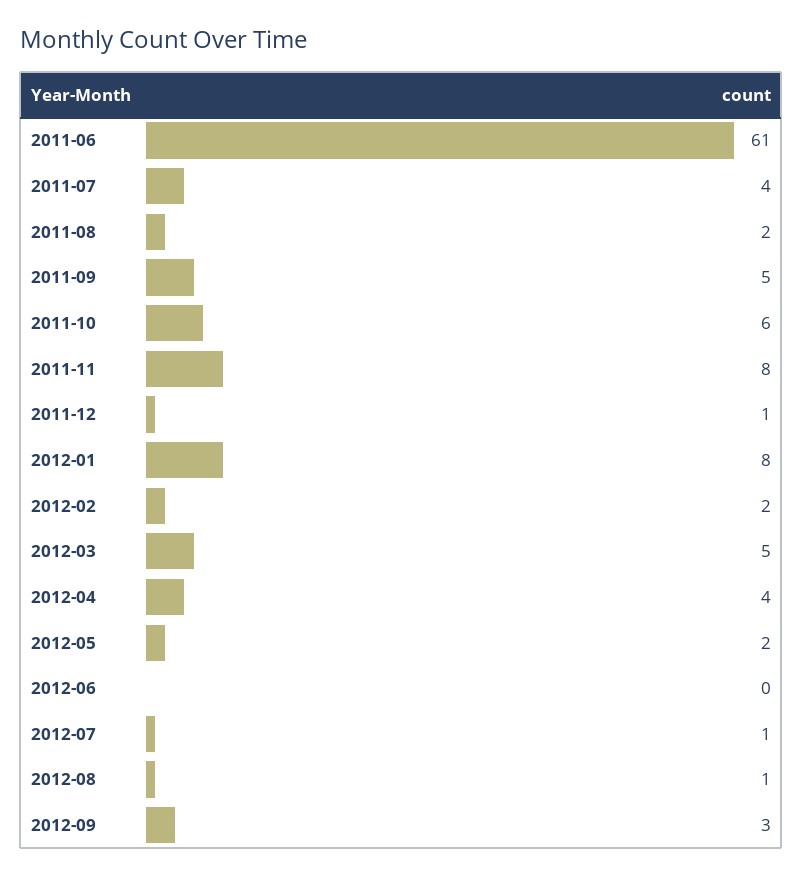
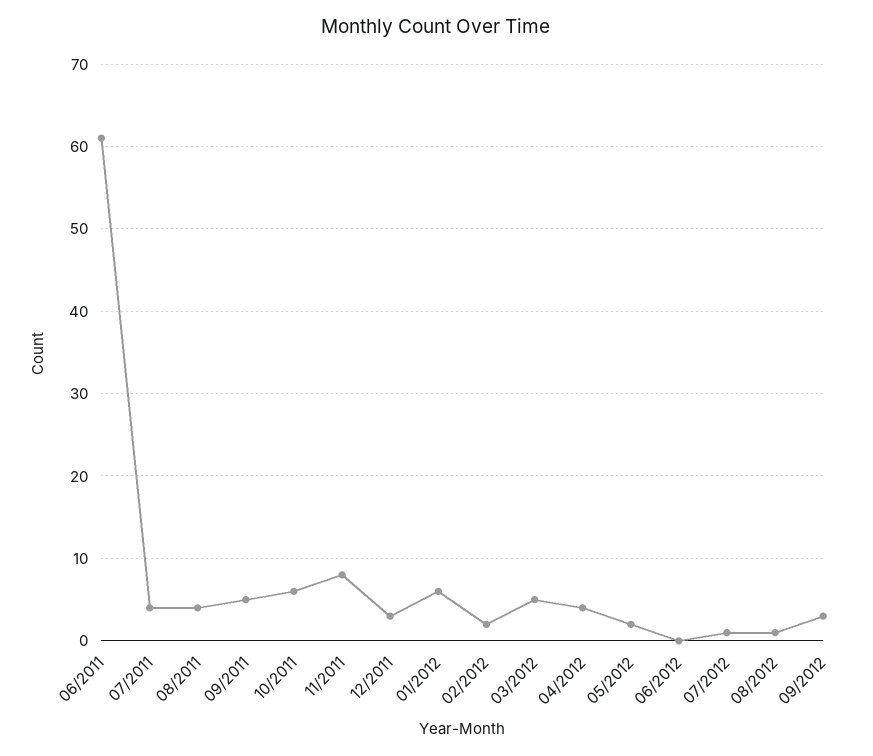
  {
    "2011-06": 61,
    "2011-07": 4,
-   "2011-08": 2,
+   "2011-08": 4,
    "2011-09": 5,
    "2011-10": 6,
    "2011-11": 8,
-   "2011-12": 1,
+   "2011-12": 3,
-   "2012-01": 8,
+   "2012-01": 6,
    "2012-02": 2,
    "2012-03": 5,
    "2012-04": 4,
    "2012-05": 2,
    "2012-06": 0,
    "2012-07": 1,
    "2012-08": 1,
    "2012-09": 3
  }

